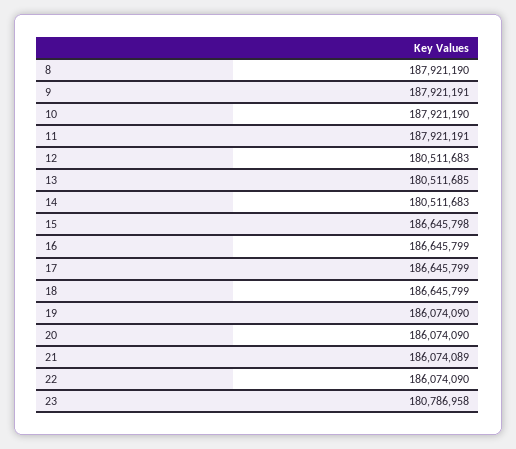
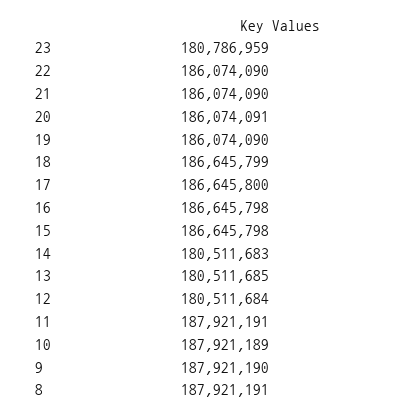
  {
-   "8": 187921190,
+   "8": 187921191,
-   "9": 187921191,
+   "9": 187921190,
-   "10": 187921190,
+   "10": 187921189,
    "11": 187921191,
-   "12": 180511683,
+   "12": 180511684,
    "13": 180511685,
    "14": 180511683,
    "15": 186645798,
-   "16": 186645799,
+   "16": 186645798,
-   "17": 186645799,
+   "17": 186645800,
    "18": 186645799,
    "19": 186074090,
-   "20": 186074090,
+   "20": 186074091,
-   "21": 186074089,
+   "21": 186074090,
    "22": 186074090,
-   "23": 180786958
+   "23": 180786959
  }

